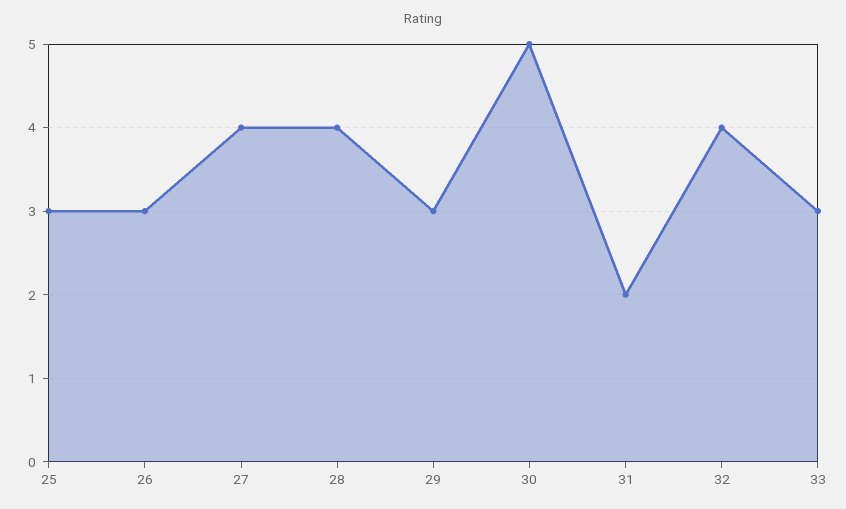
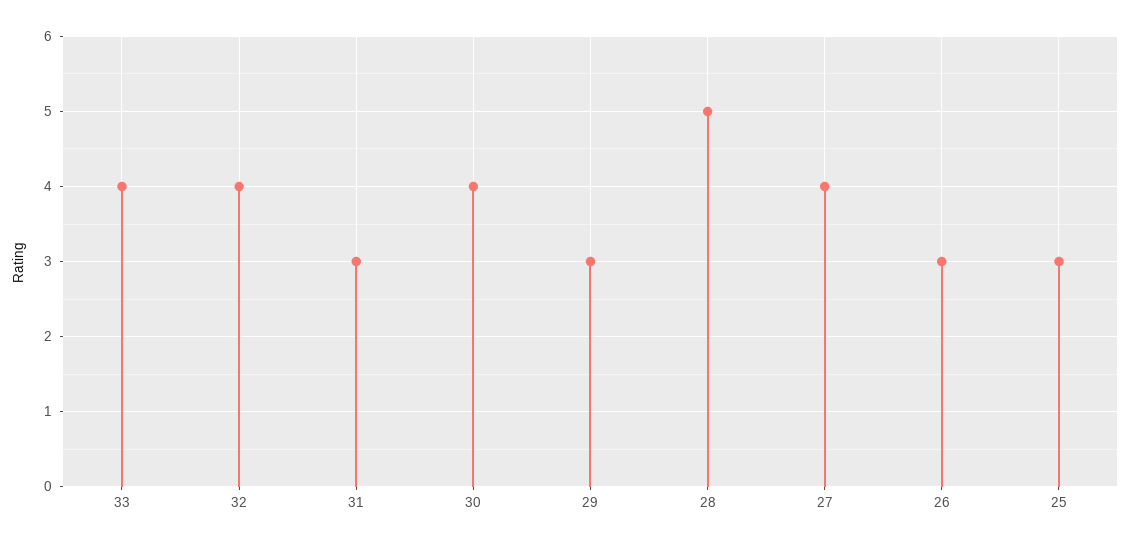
  {
    "25": 3,
    "26": 3,
    "27": 4,
-   "28": 4,
+   "28": 5,
    "29": 3,
-   "30": 5,
+   "30": 4,
-   "31": 2,
+   "31": 3,
    "32": 4,
-   "33": 3
+   "33": 4
  }

